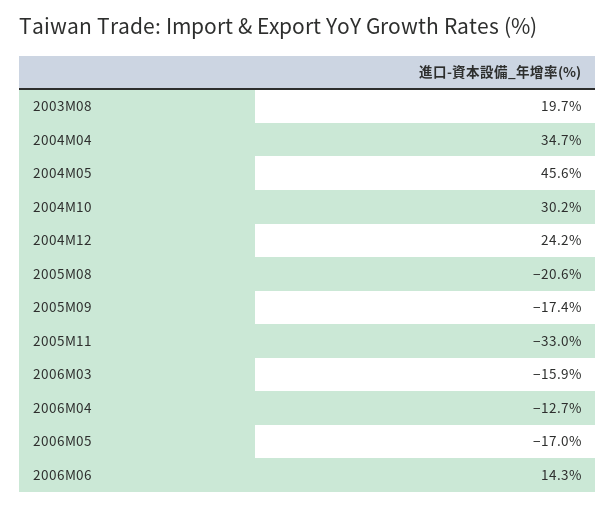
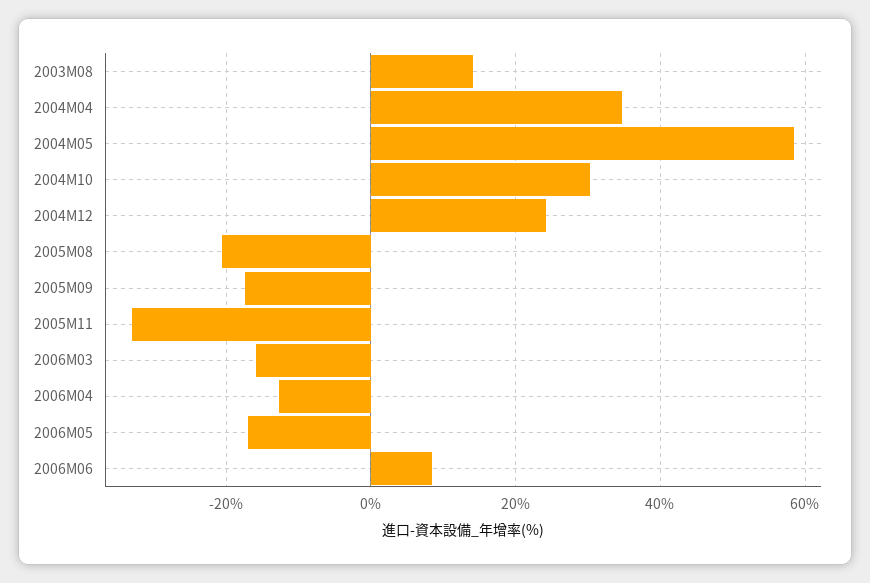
  {
-   "2003M08": 19.7,
+   "2003M08": 14,
    "2004M04": 34.7,
-   "2004M05": 45.6,
+   "2004M05": 58,
    "2004M10": 30.2,
    "2004M12": 24.2,
    "2005M08": -20.6,
    "2005M09": -17.4,
    "2005M11": -33,
    "2006M03": -15.9,
    "2006M04": -12.7,
    "2006M05": -17,
-   "2006M06": 14.3
+   "2006M06": 8
  }

